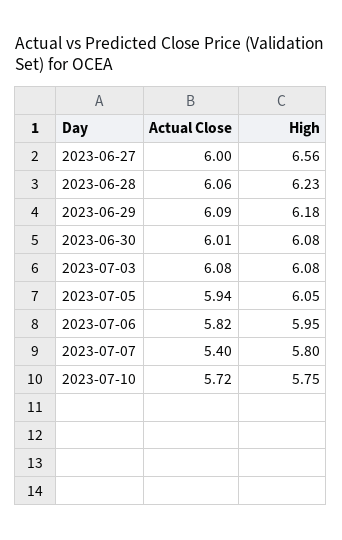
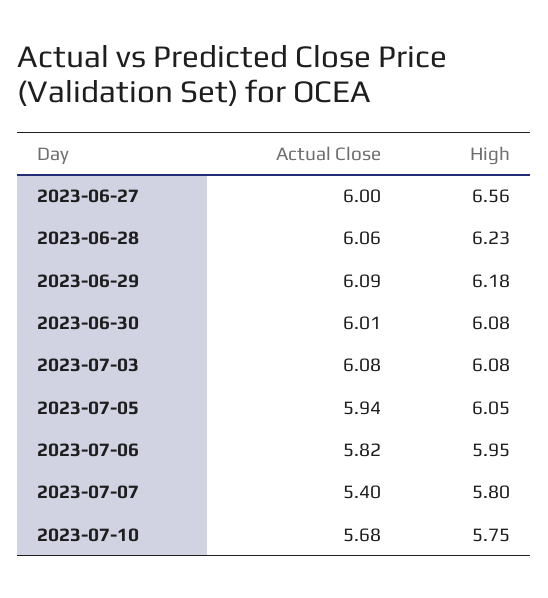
  {
    "Actual Close": {
      "2023-06-27": 6,
      "2023-06-28": 6.06,
      "2023-06-29": 6.09,
      "2023-06-30": 6.01,
      "2023-07-03": 6.08,
      "2023-07-05": 5.94,
      "2023-07-06": 5.82,
      "2023-07-07": 5.4,
-     "2023-07-10": 5.72
+     "2023-07-10": 5.68
    },
    "High": {
      "2023-06-27": 6.56,
      "2023-06-28": 6.23,
      "2023-06-29": 6.18,
      "2023-06-30": 6.08,
      "2023-07-03": 6.08,
      "2023-07-05": 6.05,
      "2023-07-06": 5.95,
      "2023-07-07": 5.8,
      "2023-07-10": 5.75
    }
  }

